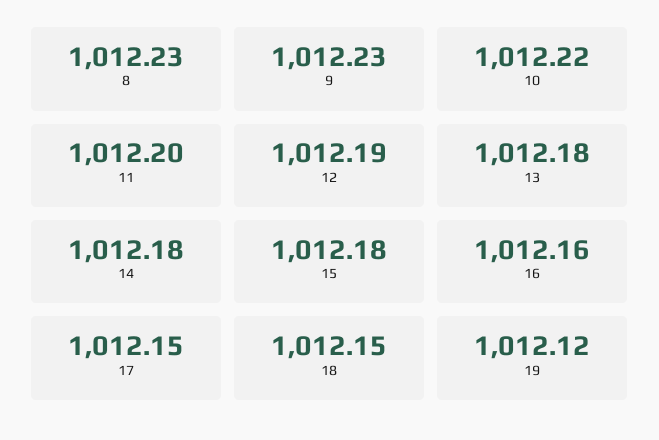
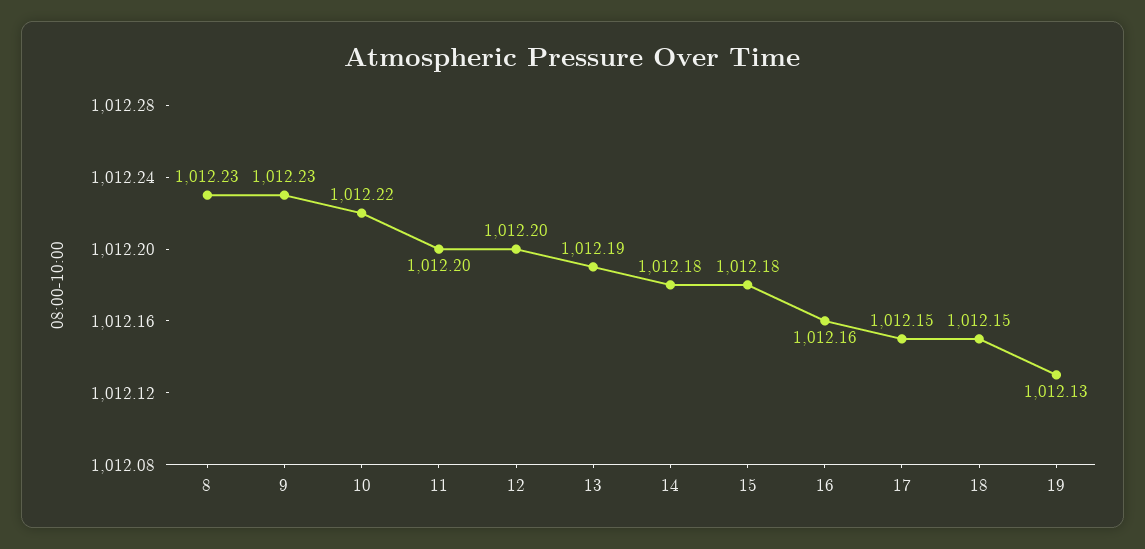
  {
    "8": 1012.23,
    "9": 1012.23,
    "10": 1012.22,
    "11": 1012.2,
-   "12": 1012.19,
+   "12": 1012.2,
-   "13": 1012.18,
+   "13": 1012.19,
    "14": 1012.18,
    "15": 1012.18,
    "16": 1012.16,
    "17": 1012.15,
    "18": 1012.15,
-   "19": 1012.12
+   "19": 1012.13
  }

